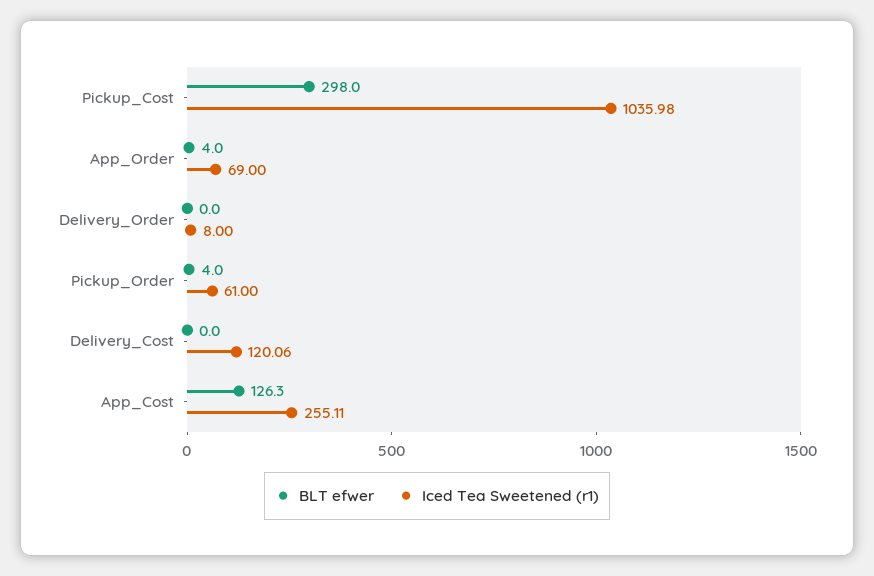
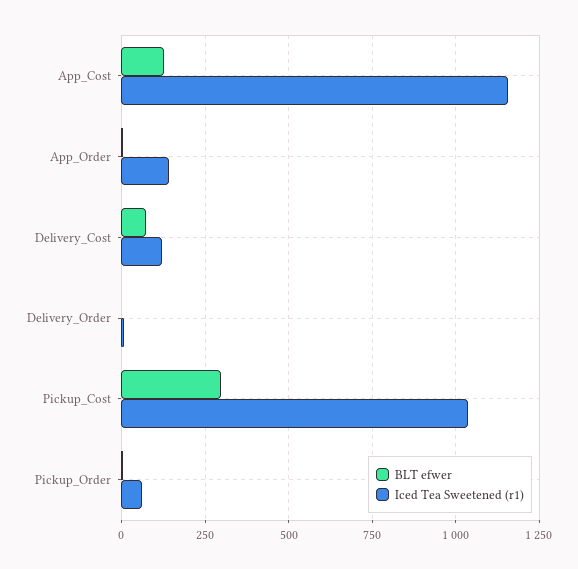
  {
    "BLT efwer": {
      "Pickup_Cost": 298,
      "App_Order": 4,
      "Delivery_Order": 0,
      "Pickup_Order": 4,
-     "Delivery_Cost": 0,
+     "Delivery_Cost": 75,
      "App_Cost": 126.3
    },
    "Iced Tea Sweetened (r1)": {
      "Pickup_Cost": 1035.98,
-     "App_Order": 69,
+     "App_Order": 150,
      "Delivery_Order": 8,
      "Pickup_Order": 61,
      "Delivery_Cost": 120.06,
-     "App_Cost": 255.11
+     "App_Cost": 1150
    }
  }

